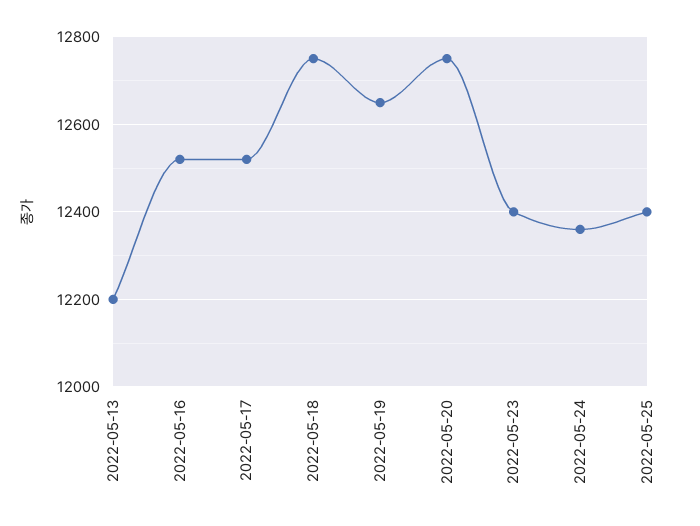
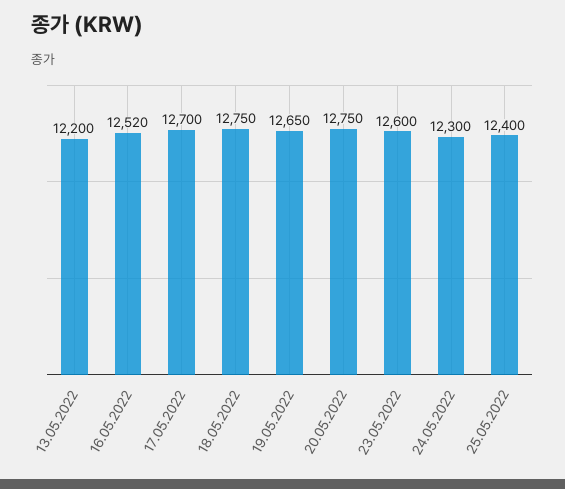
  {
    "2022-05-13": 12200,
    "2022-05-16": 12520,
-   "2022-05-17": 12520,
+   "2022-05-17": 12700,
    "2022-05-18": 12750,
    "2022-05-19": 12650,
    "2022-05-20": 12750,
-   "2022-05-23": 12400,
+   "2022-05-23": 12600,
-   "2022-05-24": 12360,
+   "2022-05-24": 12300,
    "2022-05-25": 12400
  }

